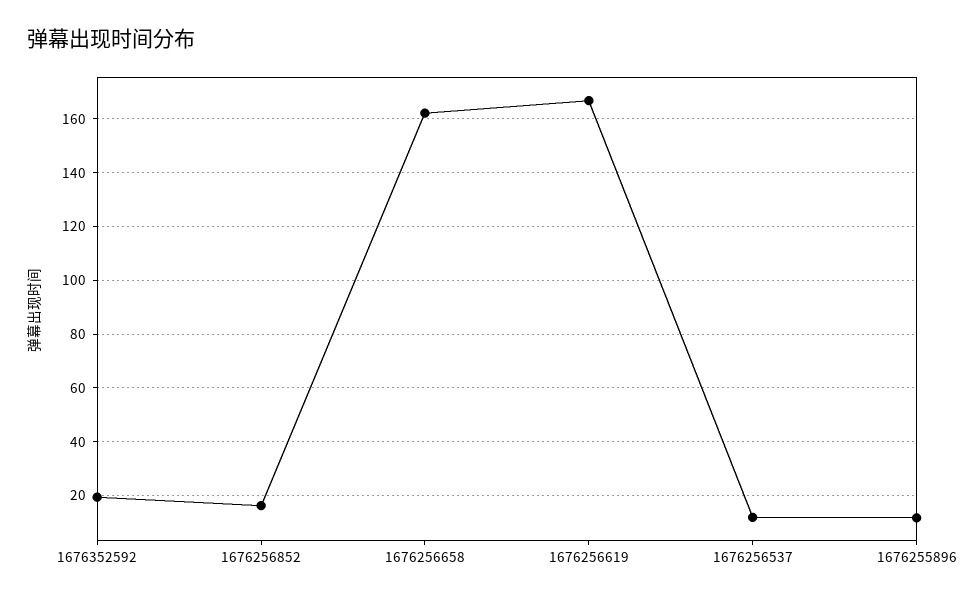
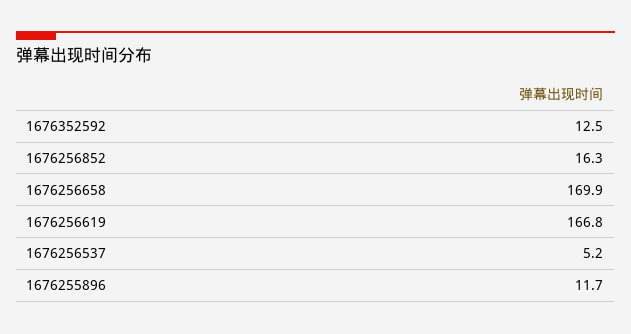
  {
-   "1676352592": 20,
+   "1676352592": 12.5,
    "1676256852": 16.3,
-   "1676256658": 162.5,
+   "1676256658": 169.9,
    "1676256619": 166.8,
-   "1676256537": 12.5,
+   "1676256537": 5.2,
    "1676255896": 11.7
  }

